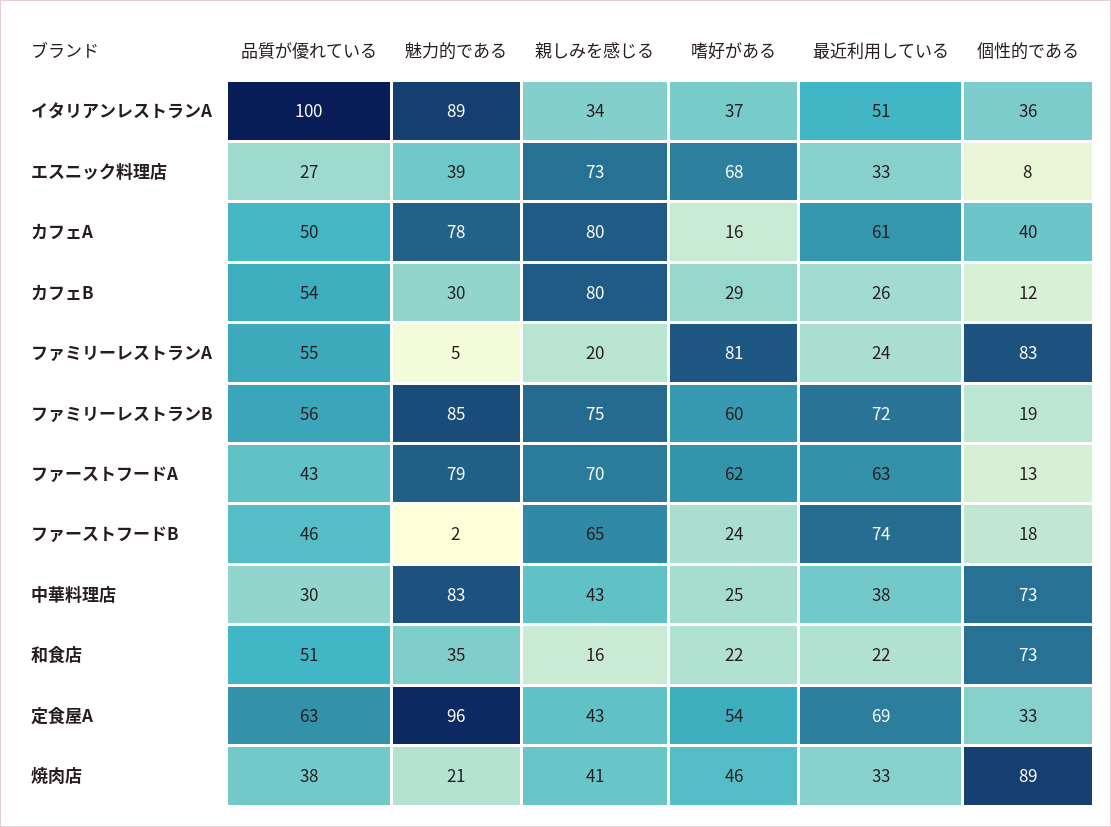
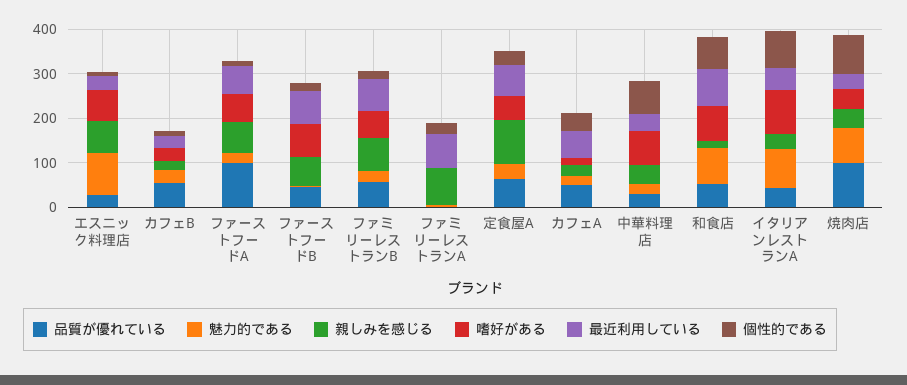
  {
    "品質が優れている": {
-     "イタリアンレストランA": 100,
+     "イタリアンレストランA": 40,
      "エスニック料理店": 27,
      "カフェA": 50,
      "カフェB": 54,
-     "ファミリーレストランA": 55,
+     "ファミリーレストランA": 0,
      "ファミリーレストランB": 56,
-     "ファーストフードA": 43,
+     "ファーストフードA": 100,
      "ファーストフードB": 46,
      "中華料理店": 30,
      "和食店": 51,
      "定食屋A": 63,
-     "焼肉店": 38
+     "焼肉店": 100
    },
    "魅力的である": {
      "イタリアンレストランA": 89,
-     "エスニック料理店": 39,
+     "エスニック料理店": 100,
-     "カフェA": 78,
+     "カフェA": 20,
      "カフェB": 30,
      "ファミリーレストランA": 5,
-     "ファミリーレストランB": 85,
+     "ファミリーレストランB": 20,
-     "ファーストフードA": 79,
+     "ファーストフードA": 20,
      "ファーストフードB": 2,
-     "中華料理店": 83,
+     "中華料理店": 20,
-     "和食店": 35,
+     "和食店": 80,
-     "定食屋A": 96,
+     "定食屋A": 40,
-     "焼肉店": 21
+     "焼肉店": 80
    },
    "親しみを感じる": {
      "イタリアンレストランA": 34,
      "エスニック料理店": 73,
-     "カフェA": 80,
+     "カフェA": 20,
-     "カフェB": 80,
+     "カフェB": 20,
-     "ファミリーレストランA": 20,
+     "ファミリーレストランA": 80,
      "ファミリーレストランB": 75,
      "ファーストフードA": 70,
      "ファーストフードB": 65,
      "中華料理店": 43,
      "和食店": 16,
-     "定食屋A": 43,
+     "定食屋A": 100,
      "焼肉店": 41
    },
    "嗜好がある": {
-     "イタリアンレストランA": 37,
+     "イタリアンレストランA": 100,
      "エスニック料理店": 68,
      "カフェA": 16,
      "カフェB": 29,
-     "ファミリーレストランA": 81,
+     "ファミリーレストランA": 0,
      "ファミリーレストランB": 60,
      "ファーストフードA": 62,
-     "ファーストフードB": 24,
+     "ファーストフードB": 80,
-     "中華料理店": 25,
+     "中華料理店": 80,
-     "和食店": 22,
+     "和食店": 80,
      "定食屋A": 54,
      "焼肉店": 46
    },
    "最近利用している": {
      "イタリアンレストランA": 51,
      "エスニック料理店": 33,
      "カフェA": 61,
      "カフェB": 26,
-     "ファミリーレストランA": 24,
+     "ファミリーレストランA": 80,
      "ファミリーレストランB": 72,
      "ファーストフードA": 63,
      "ファーストフードB": 74,
      "中華料理店": 38,
-     "和食店": 22,
+     "和食店": 80,
      "定食屋A": 69,
      "焼肉店": 33
    },
    "個性的である": {
-     "イタリアンレストランA": 36,
+     "イタリアンレストランA": 80,
      "エスニック料理店": 8,
      "カフェA": 40,
      "カフェB": 12,
-     "ファミリーレストランA": 83,
+     "ファミリーレストランA": 20,
      "ファミリーレストランB": 19,
      "ファーストフードA": 13,
      "ファーストフードB": 18,
      "中華料理店": 73,
      "和食店": 73,
      "定食屋A": 33,
      "焼肉店": 89
    }
  }

